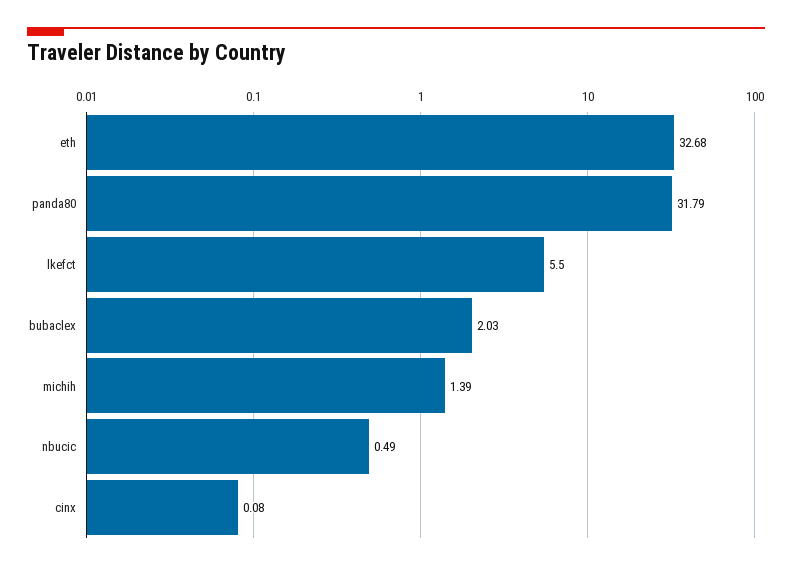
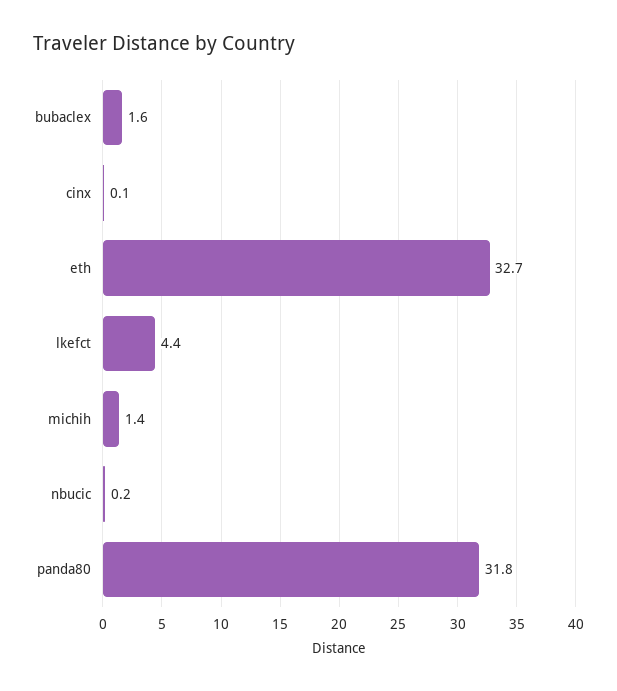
  {
    "eth": 32.68,
    "panda80": 31.79,
-   "lkefct": 5.5,
+   "lkefct": 4.4,
-   "bubaclex": 2.03,
+   "bubaclex": 1.6,
    "michih": 1.39,
-   "nbucic": 0.49,
+   "nbucic": 0.2,
    "cinx": 0.08
  }

